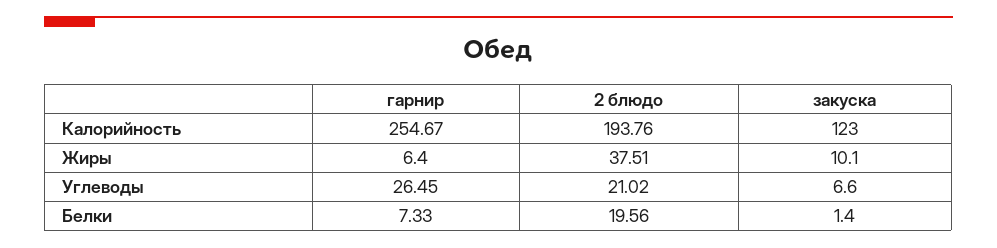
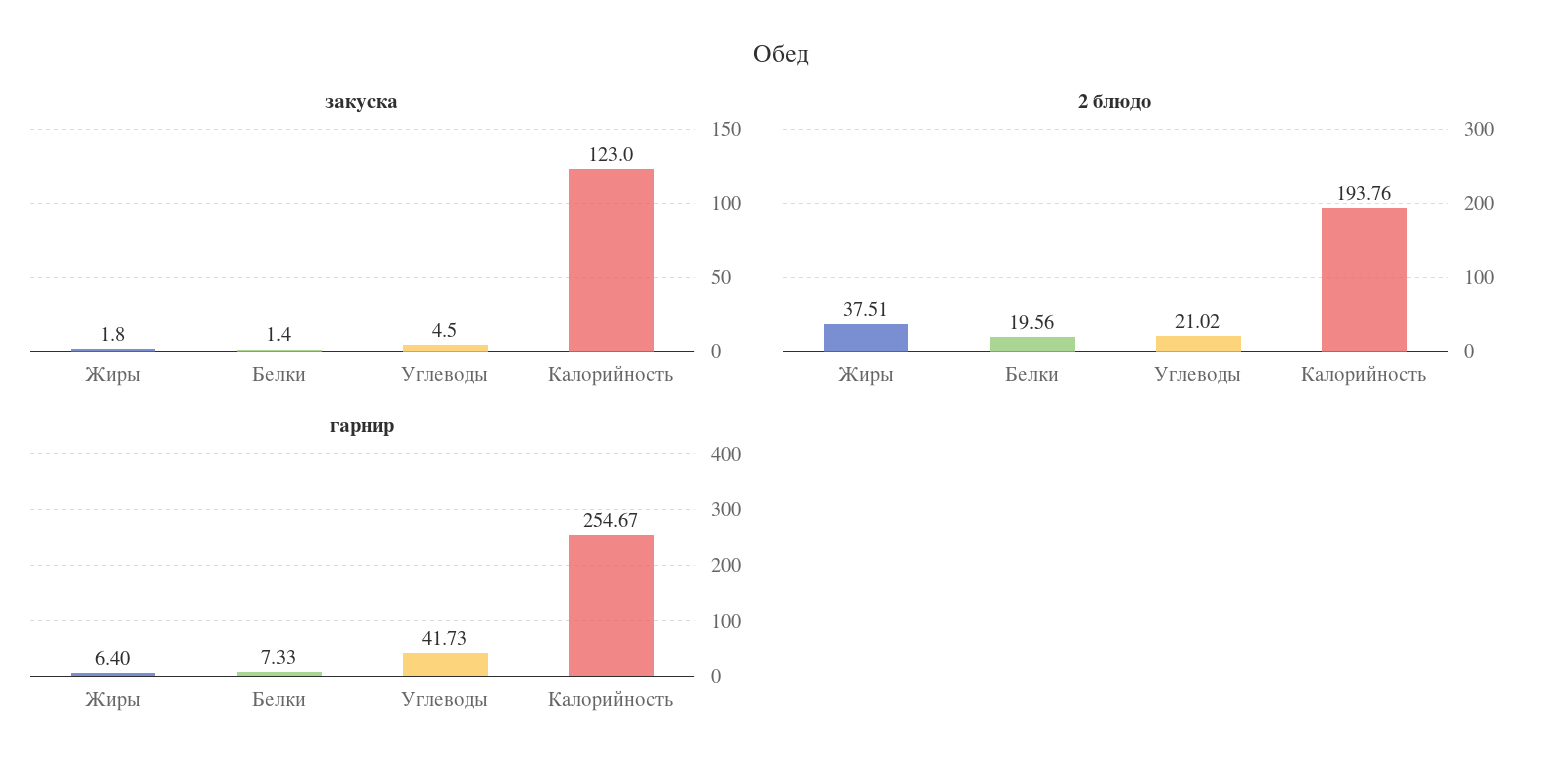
  {
    "гарнир": {
      "Калорийность": 254.67,
      "Жиры": 6.4,
-     "Углеводы": 26.45,
+     "Углеводы": 41.73,
      "Белки": 7.33
    },
    "2 блюдо": {
      "Калорийность": 193.76,
      "Жиры": 37.51,
      "Углеводы": 21.02,
      "Белки": 19.56
    },
    "закуска": {
      "Калорийность": 123,
-     "Жиры": 10.1,
+     "Жиры": 1.8,
-     "Углеводы": 6.6,
+     "Углеводы": 4.5,
      "Белки": 1.4
    }
  }

